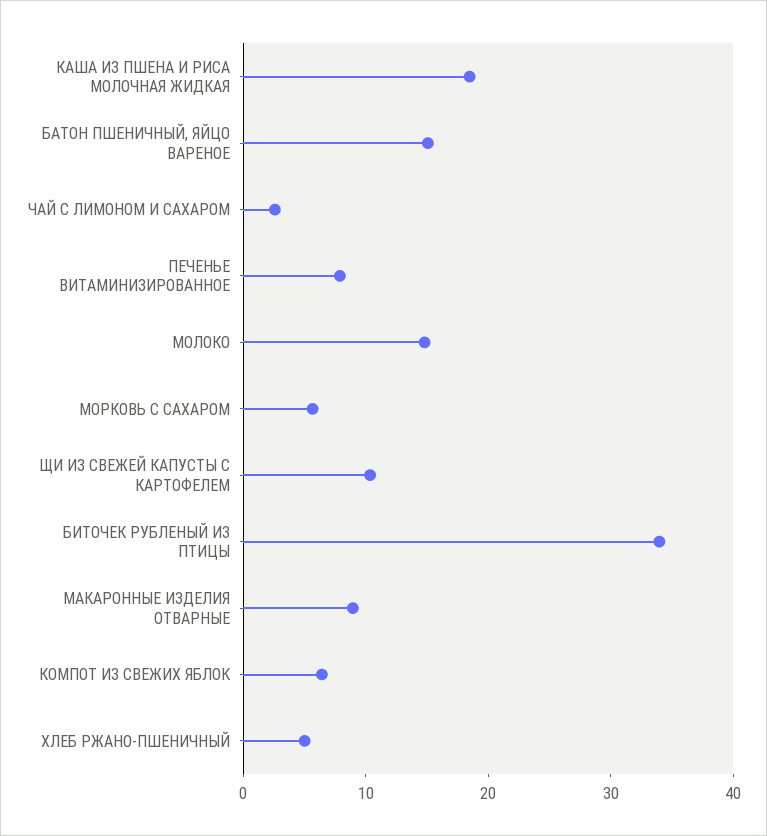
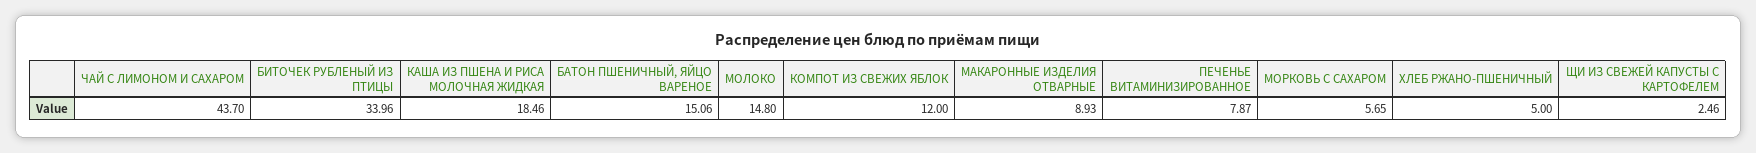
  {
    "КАША ИЗ ПШЕНА И РИСА МОЛОЧНАЯ ЖИДКАЯ": 18.46,
    "БАТОН ПШЕНИЧНЫЙ, ЯЙЦО ВАРЕНОЕ": 15.06,
-   "ЧАЙ С ЛИМОНОМ И САХАРОМ": 2,
+   "ЧАЙ С ЛИМОНОМ И САХАРОМ": 43.7,
    "ПЕЧЕНЬЕ ВИТАМИНИЗИРОВАННОЕ": 7.87,
    "МОЛОКО": 14.8,
    "МОРКОВЬ С САХАРОМ": 5.65,
-   "ЩИ ИЗ СВЕЖЕЙ КАПУСТЫ С КАРТОФЕЛЕМ": 10,
+   "ЩИ ИЗ СВЕЖЕЙ КАПУСТЫ С КАРТОФЕЛЕМ": 2.46,
    "БИТОЧЕК РУБЛЕНЫЙ ИЗ ПТИЦЫ": 33.96,
    "МАКАРОННЫЕ ИЗДЕЛИЯ ОТВАРНЫЕ": 8.93,
-   "КОМПОТ ИЗ СВЕЖИХ ЯБЛОК": 6,
+   "КОМПОТ ИЗ СВЕЖИХ ЯБЛОК": 12,
    "ХЛЕБ РЖАНО-ПШЕНИЧНЫЙ": 5
  }

